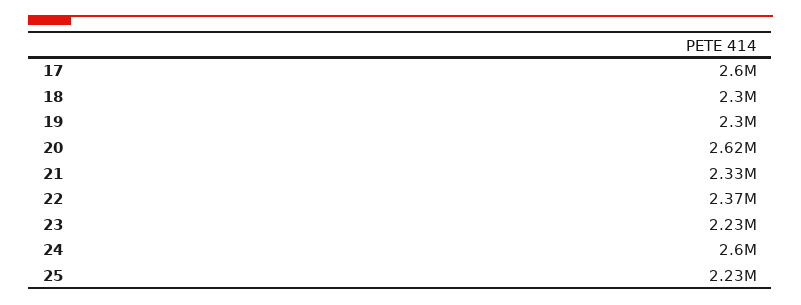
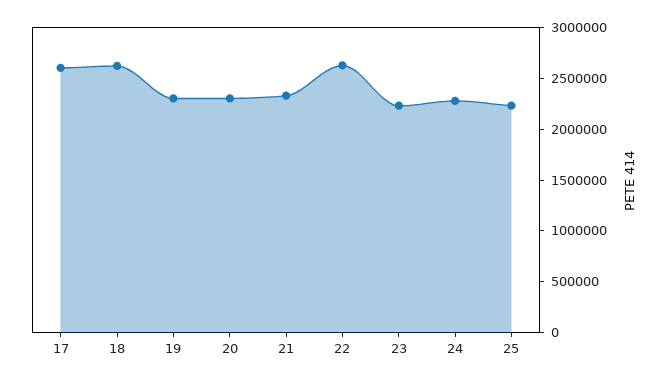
  {
    "17": 2600000,
-   "18": 2300000,
+   "18": 2600000,
    "19": 2300000,
-   "20": 2620000,
+   "20": 2300000,
    "21": 2330000,
-   "22": 2370000,
+   "22": 2600000,
    "23": 2230000,
-   "24": 2600000,
+   "24": 2300000,
    "25": 2230000
  }

